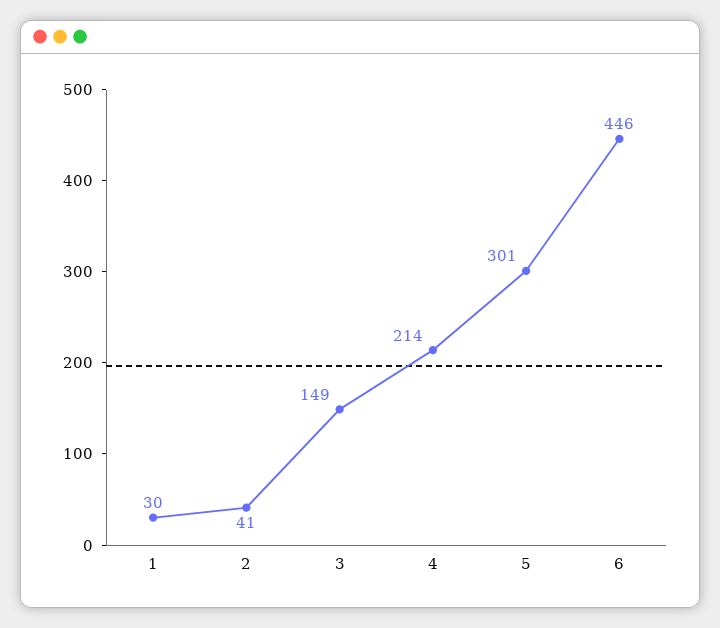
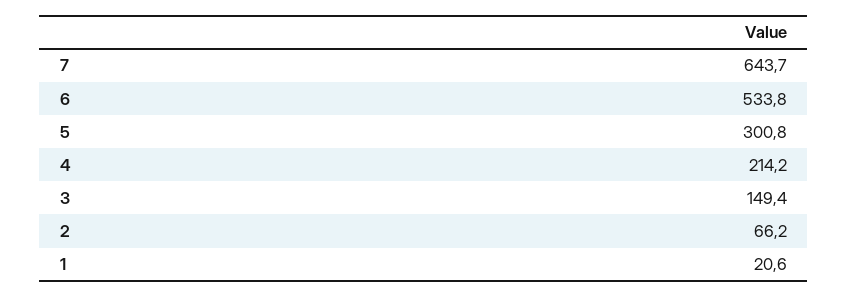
  {
-   "1": 30,
+   "1": 20.6,
-   "2": 41,
+   "2": 66.2,
    "3": 149.4,
    "4": 214.2,
    "5": 300.8,
-   "6": 446
+   "6": 533.8,
+   "7": 643.7
  }

